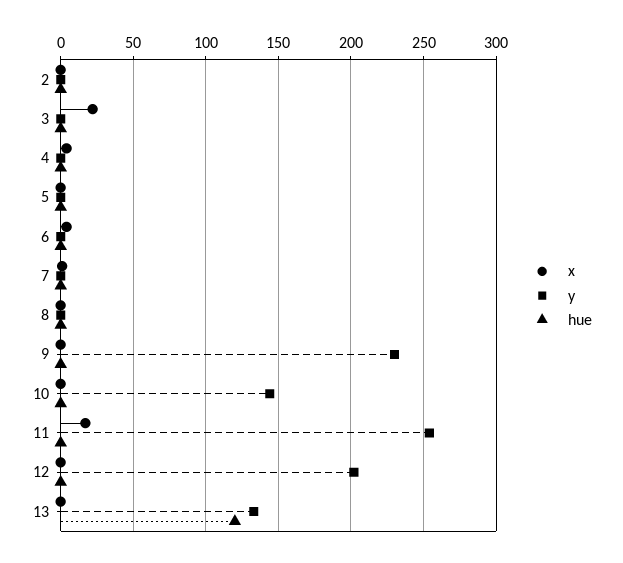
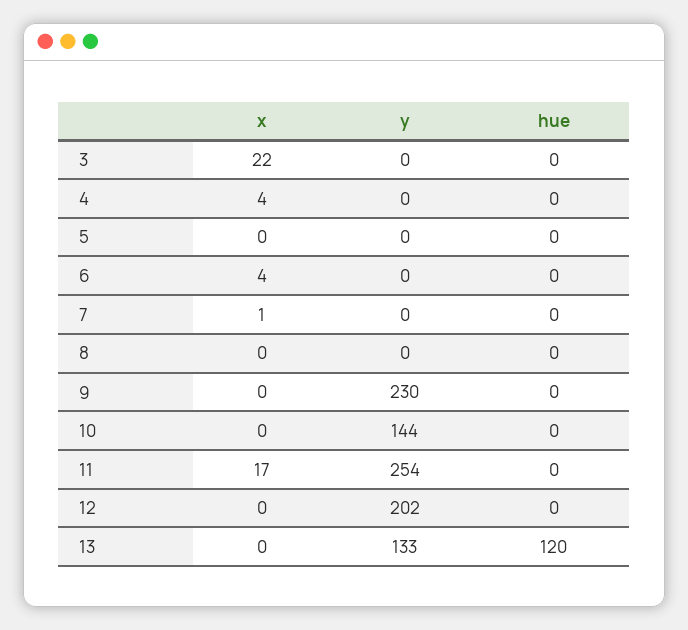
  {
    "x": {
-     "2": 0,
      "3": 22,
      "4": 4,
      "5": 0,
      "6": 4,
      "7": 1,
      "8": 0,
      "9": 0,
      "10": 0,
      "11": 17,
      "12": 0,
      "13": 0
    },
    "y": {
-     "2": 0,
      "3": 0,
      "4": 0,
      "5": 0,
      "6": 0,
      "7": 0,
      "8": 0,
      "9": 230,
      "10": 144,
      "11": 254,
      "12": 202,
      "13": 133
    },
    "hue": {
-     "2": 0,
      "3": 0,
      "4": 0,
      "5": 0,
      "6": 0,
      "7": 0,
      "8": 0,
      "9": 0,
      "10": 0,
      "11": 0,
      "12": 0,
      "13": 120
    }
  }

